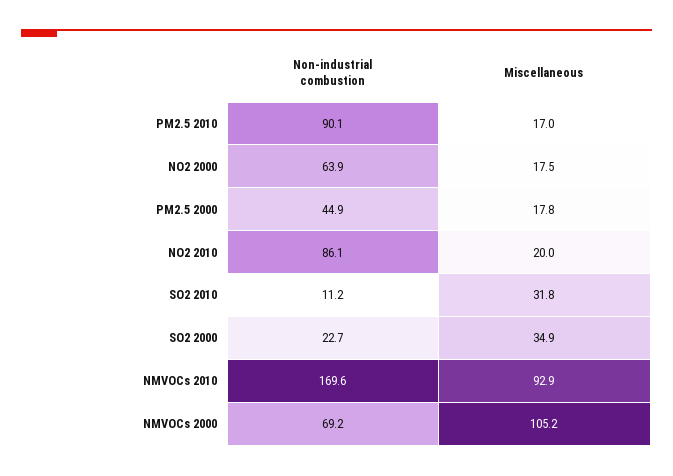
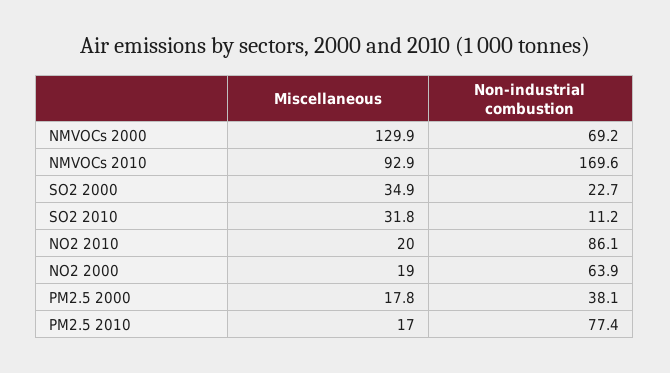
  {
    "Non-industrial combustion": {
-     "PM2.5 2010": 90.1,
+     "PM2.5 2010": 77.4,
      "NO2 2000": 63.9,
-     "PM2.5 2000": 44.9,
+     "PM2.5 2000": 38.1,
      "NO2 2010": 86.1,
      "SO2 2010": 11.2,
      "SO2 2000": 22.7,
      "NMVOCs 2010": 169.6,
      "NMVOCs 2000": 69.2
    },
    "Miscellaneous": {
      "PM2.5 2010": 17,
-     "NO2 2000": 17.5,
+     "NO2 2000": 19,
      "PM2.5 2000": 17.8,
      "NO2 2010": 20,
      "SO2 2010": 31.8,
      "SO2 2000": 34.9,
      "NMVOCs 2010": 92.9,
-     "NMVOCs 2000": 105.2
+     "NMVOCs 2000": 129.9
    }
  }

